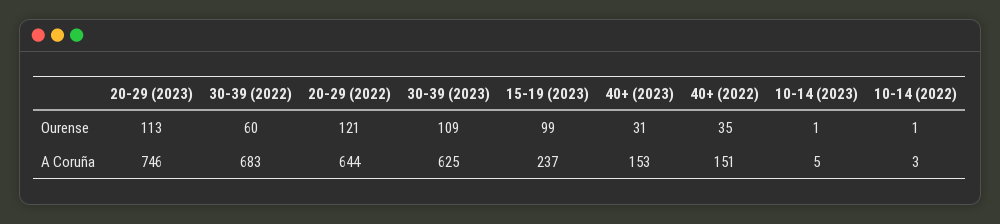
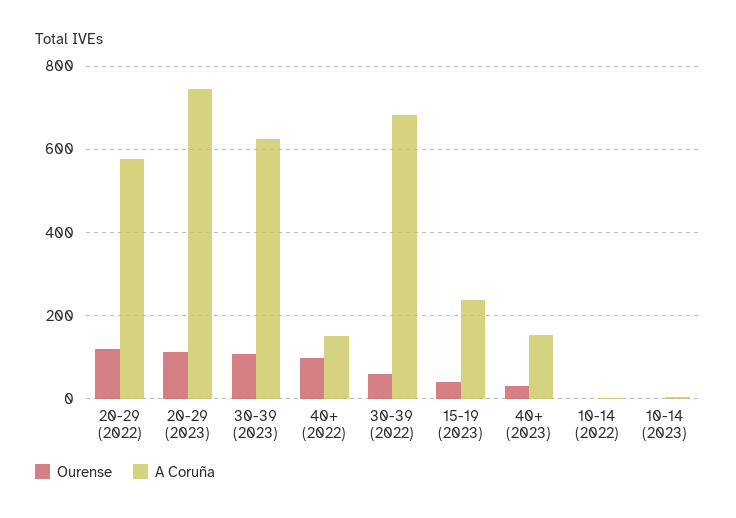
  {
    "Ourense": {
      "20-29 (2023)": 113,
      "30-39 (2022)": 60,
      "20-29 (2022)": 121,
      "30-39 (2023)": 109,
-     "15-19 (2023)": 99,
+     "15-19 (2023)": 40,
      "40+ (2023)": 31,
-     "40+ (2022)": 35,
+     "40+ (2022)": 100,
      "10-14 (2023)": 1,
      "10-14 (2022)": 1
    },
    "A Coruña": {
      "20-29 (2023)": 746,
      "30-39 (2022)": 683,
-     "20-29 (2022)": 644,
+     "20-29 (2022)": 580,
      "30-39 (2023)": 625,
      "15-19 (2023)": 237,
      "40+ (2023)": 153,
      "40+ (2022)": 151,
      "10-14 (2023)": 5,
      "10-14 (2022)": 3
    }
  }

